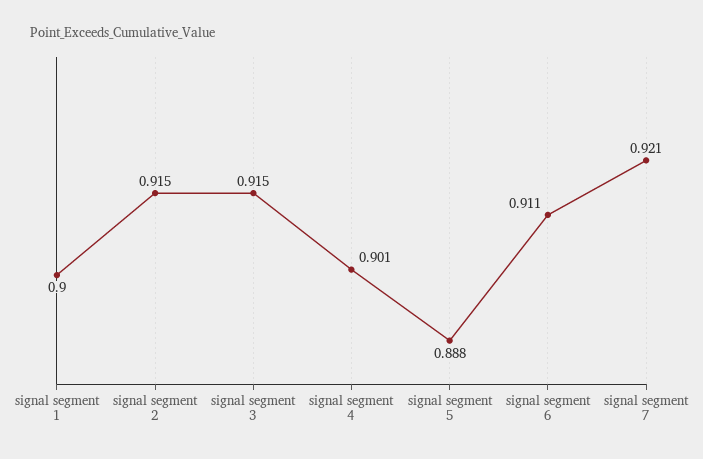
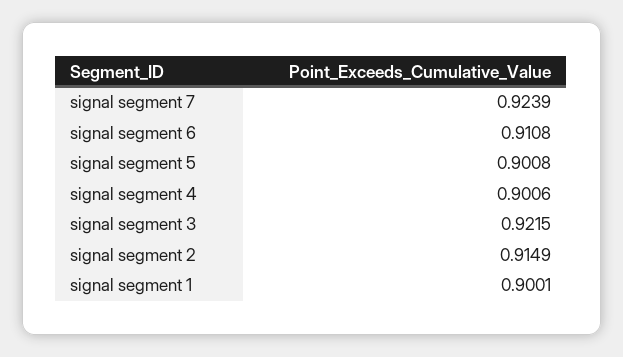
  {
    "signal segment 1": 0.9001,
    "signal segment 2": 0.9149,
-   "signal segment 3": 0.915,
+   "signal segment 3": 0.9215,
    "signal segment 4": 0.9006,
-   "signal segment 5": 0.888,
+   "signal segment 5": 0.9008,
    "signal segment 6": 0.9108,
-   "signal segment 7": 0.921
+   "signal segment 7": 0.9239
  }

